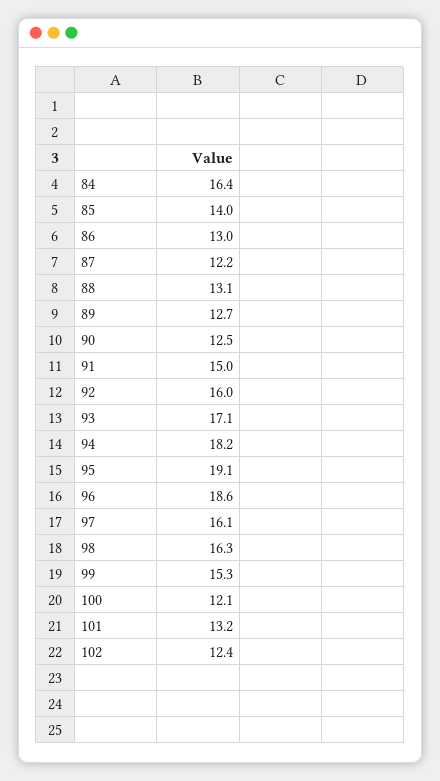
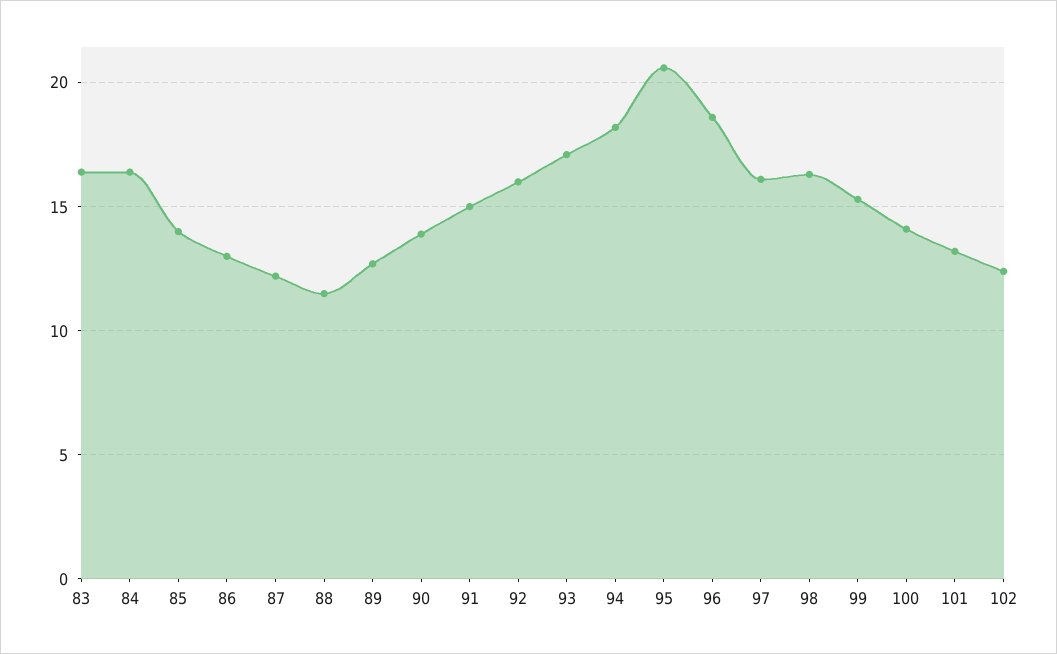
  {
    "84": 16.4,
    "85": 14,
    "86": 13,
    "87": 12.2,
-   "88": 13.1,
+   "88": 11.5,
    "89": 12.7,
-   "90": 12.5,
+   "90": 14,
    "91": 15,
    "92": 16,
    "93": 17.1,
    "94": 18.2,
-   "95": 19.1,
+   "95": 20.5,
    "96": 18.6,
    "97": 16.1,
    "98": 16.3,
    "99": 15.3,
-   "100": 12.1,
+   "100": 14,
    "101": 13.2,
-   "102": 12.4
+   "102": 12.4,
+   "83": 16.5
  }

